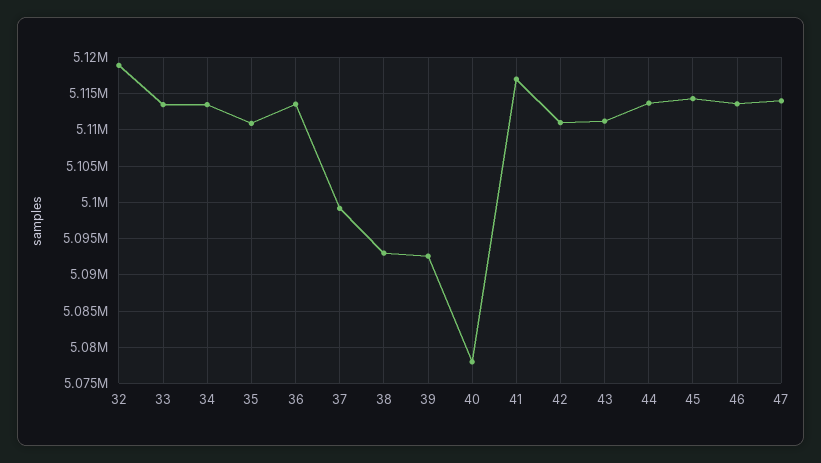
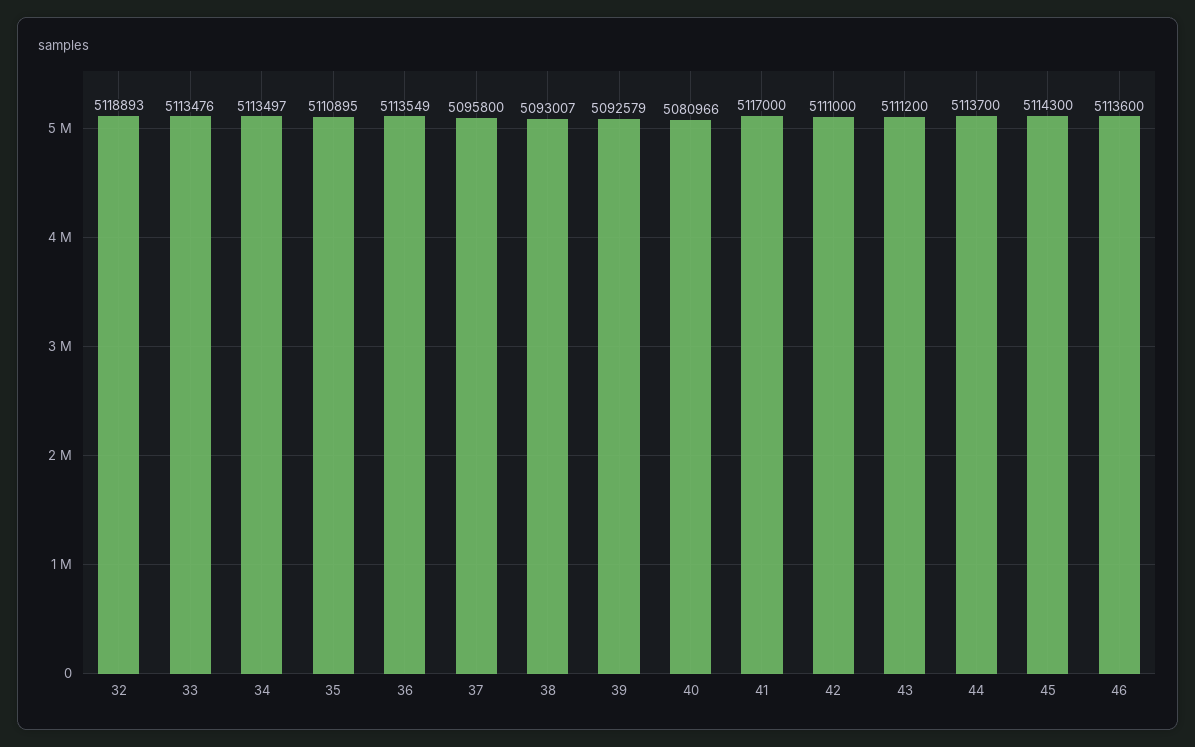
  {
    "32": 5118893,
    "33": 5113476,
    "34": 5113497,
    "35": 5110895,
    "36": 5113549,
-   "37": 5099000,
+   "37": 5095800,
    "38": 5093007,
    "39": 5092579,
-   "40": 5078000,
+   "40": 5080966,
    "41": 5117000,
    "42": 5111000,
    "43": 5111200,
    "44": 5113700,
    "45": 5114300,
-   "46": 5113600,
+   "46": 5113600
-   "47": 5114000
  }

